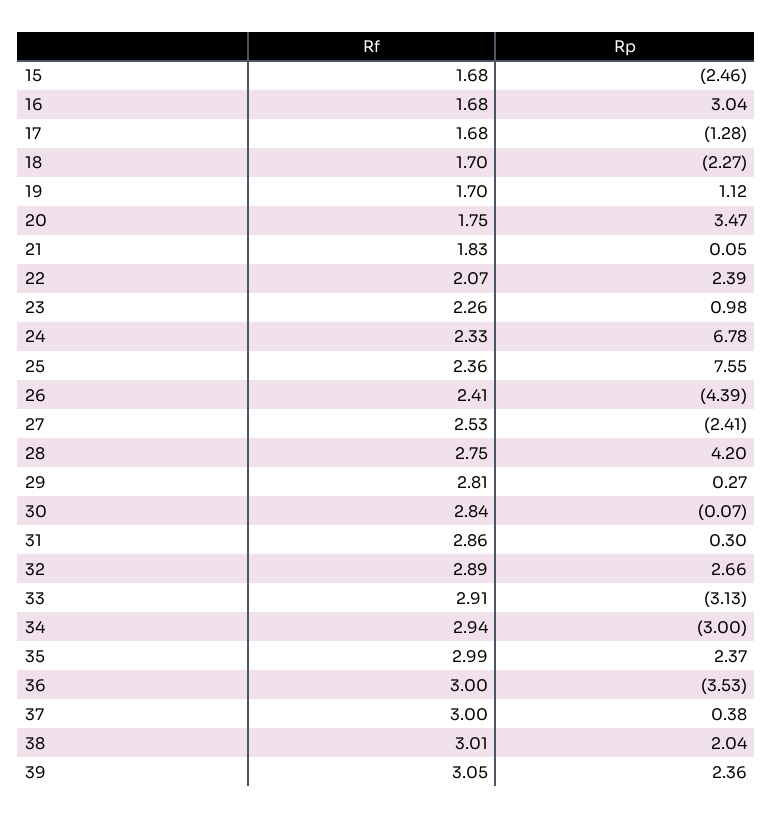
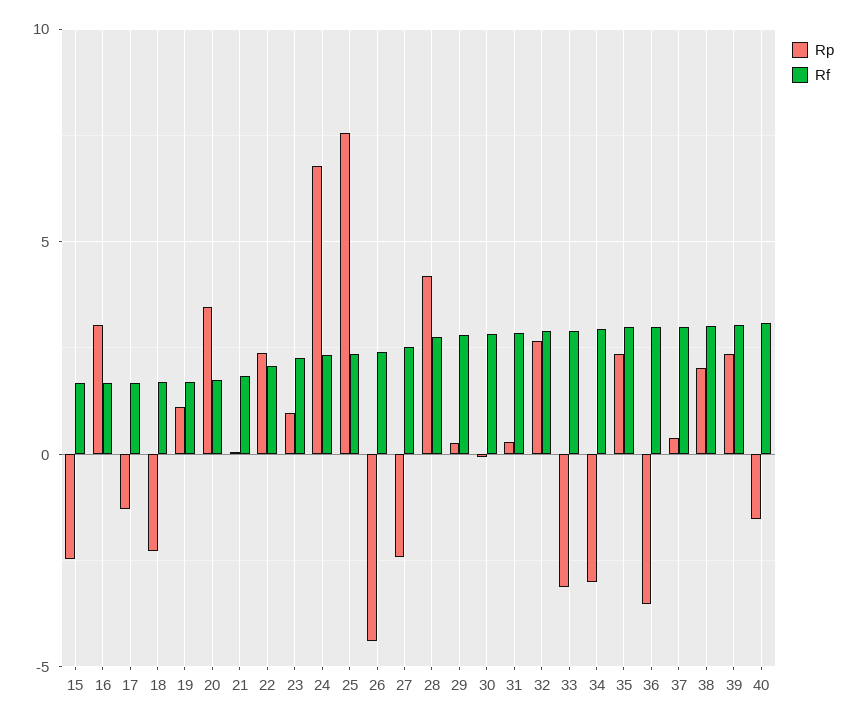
  {
    "Rf": {
      "15": 1.68,
      "16": 1.68,
      "17": 1.68,
      "18": 1.7,
      "19": 1.7,
      "20": 1.75,
      "21": 1.83,
      "22": 2.07,
      "23": 2.26,
      "24": 2.33,
      "25": 2.36,
      "26": 2.41,
      "27": 2.53,
      "28": 2.75,
      "29": 2.81,
      "30": 2.84,
      "31": 2.86,
      "32": 2.89,
      "33": 2.91,
      "34": 2.94,
      "35": 2.99,
      "36": 3,
      "37": 3,
      "38": 3.01,
-     "39": 3.05
+     "39": 3.05,
+     "40": 3
    },
    "Rp": {
      "15": -2.46,
      "16": 3.04,
      "17": -1.28,
      "18": -2.27,
      "19": 1.12,
      "20": 3.47,
      "21": 0.05,
      "22": 2.39,
      "23": 0.98,
      "24": 6.78,
      "25": 7.55,
      "26": -4.39,
      "27": -2.41,
      "28": 4.2,
      "29": 0.27,
      "30": -0.07,
      "31": 0.3,
      "32": 2.66,
      "33": -3.13,
      "34": -3,
      "35": 2.37,
      "36": -3.53,
      "37": 0.38,
      "38": 2.04,
-     "39": 2.36
+     "39": 2.36,
+     "40": -1.5
    }
  }

